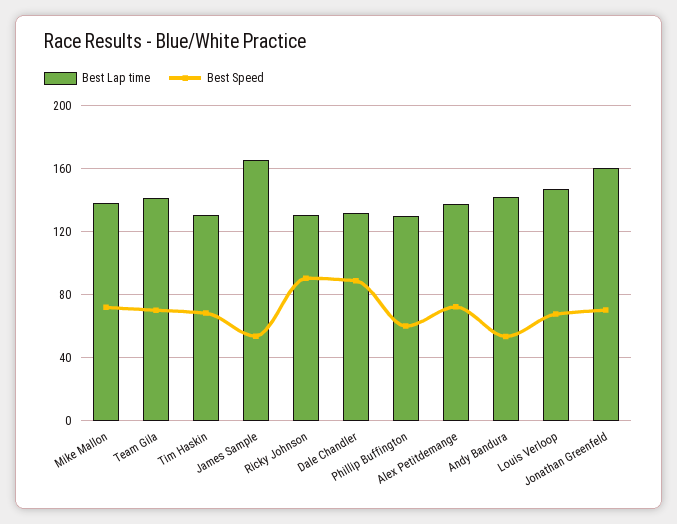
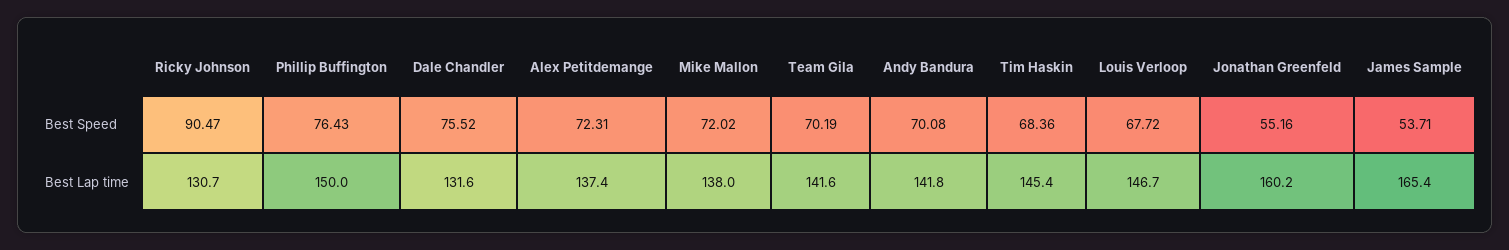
  {
    "Best Lap time": {
      "Mike Mallon": 138,
      "Team Gila": 141.6,
-     "Tim Haskin": 130,
+     "Tim Haskin": 145.4,
      "James Sample": 165.4,
      "Ricky Johnson": 130.7,
      "Dale Chandler": 131.6,
-     "Phillip Buffington": 130,
+     "Phillip Buffington": 150,
      "Alex Petitdemange": 137.4,
      "Andy Bandura": 141.8,
      "Louis Verloop": 146.7,
      "Jonathan Greenfeld": 160.2
    },
    "Best Speed": {
      "Mike Mallon": 72.02,
      "Team Gila": 70.19,
      "Tim Haskin": 68.36,
      "James Sample": 53.71,
      "Ricky Johnson": 90.47,
-     "Dale Chandler": 90,
+     "Dale Chandler": 75.52,
-     "Phillip Buffington": 60,
+     "Phillip Buffington": 76.43,
      "Alex Petitdemange": 72.31,
-     "Andy Bandura": 55,
+     "Andy Bandura": 70.08,
      "Louis Verloop": 67.72,
-     "Jonathan Greenfeld": 70
+     "Jonathan Greenfeld": 55.16
    }
  }

